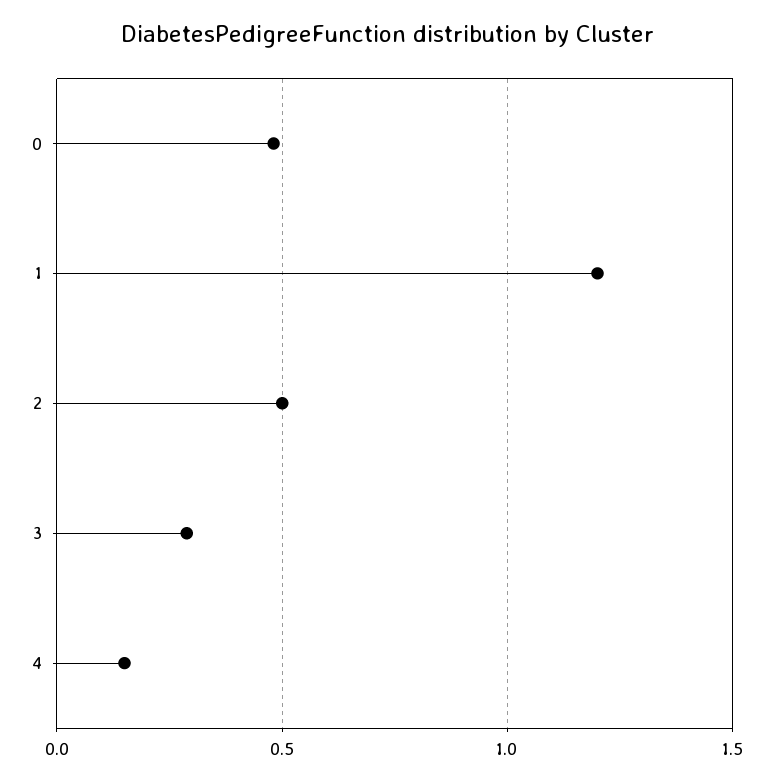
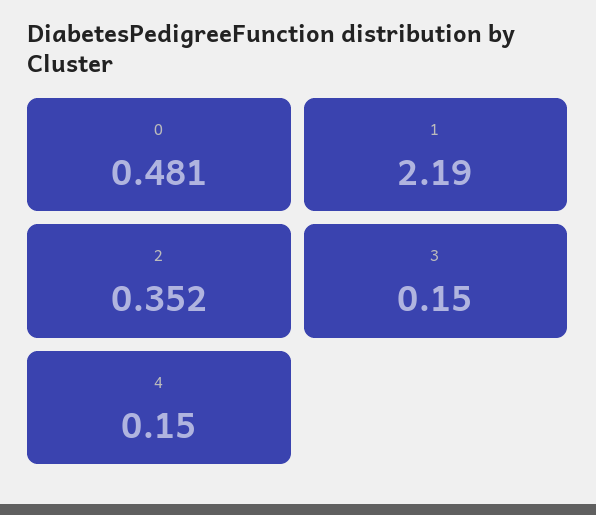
  {
    "0": 0.481,
-   "1": 1.2,
+   "1": 2.19,
-   "2": 0.5,
+   "2": 0.352,
-   "3": 0.3,
+   "3": 0.15,
    "4": 0.15
  }

